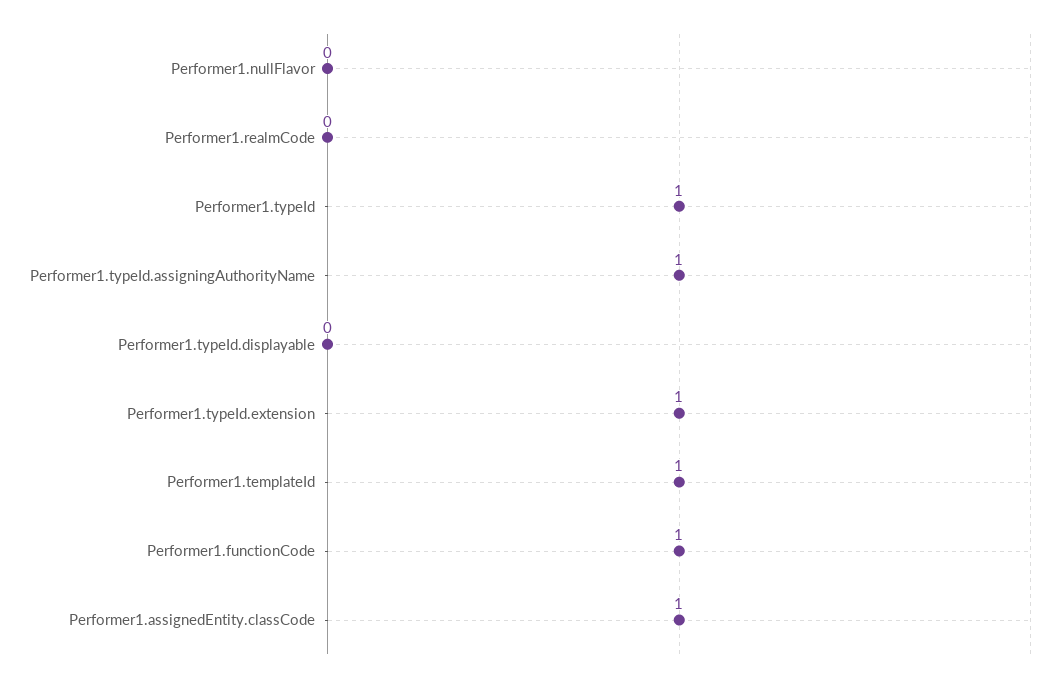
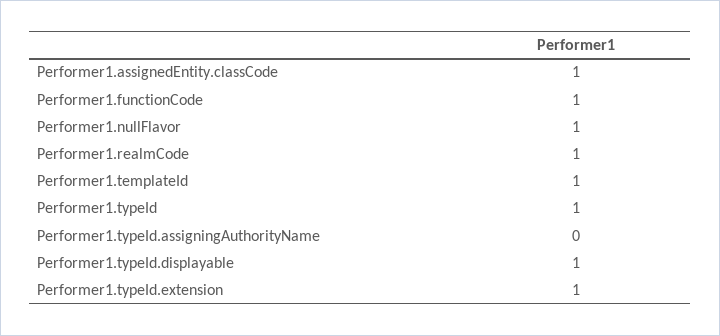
  {
-   "Performer1.nullFlavor": 0,
+   "Performer1.nullFlavor": 1,
-   "Performer1.realmCode": 0,
+   "Performer1.realmCode": 1,
    "Performer1.typeId": 1,
-   "Performer1.typeId.assigningAuthorityName": 1,
+   "Performer1.typeId.assigningAuthorityName": 0,
-   "Performer1.typeId.displayable": 0,
+   "Performer1.typeId.displayable": 1,
    "Performer1.typeId.extension": 1,
    "Performer1.templateId": 1,
    "Performer1.functionCode": 1,
    "Performer1.assignedEntity.classCode": 1
  }

